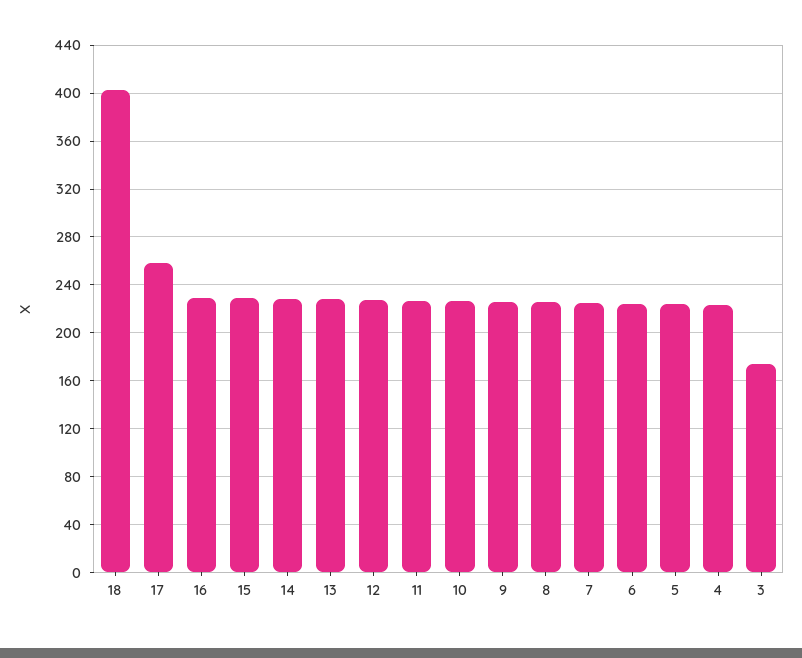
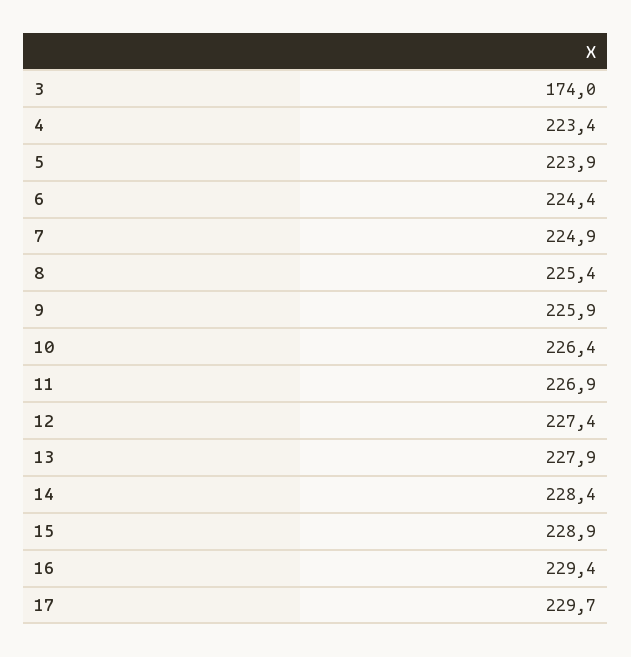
  {
-   "18": 400,
-   "17": 260,
+   "17": 229.7,
    "16": 229.4,
    "15": 228.9,
    "14": 228.4,
    "13": 227.9,
    "12": 227.4,
    "11": 226.9,
    "10": 226.4,
    "9": 225.9,
    "8": 225.4,
    "7": 224.9,
    "6": 224.4,
    "5": 223.9,
    "4": 223.4,
    "3": 174
  }

